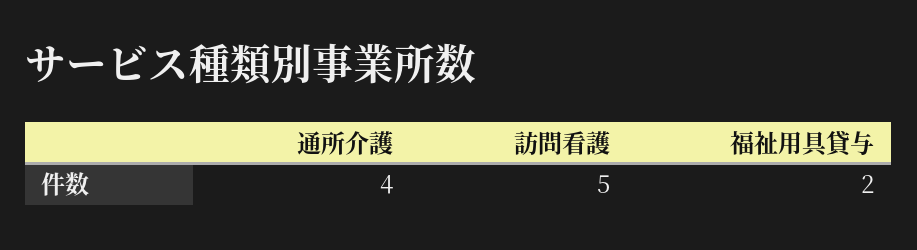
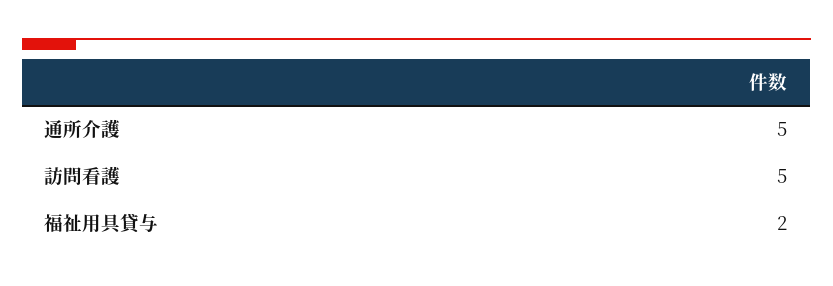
  {
-   "通所介護": 4,
+   "通所介護": 5,
    "訪問看護": 5,
    "福祉用具貸与": 2
  }

